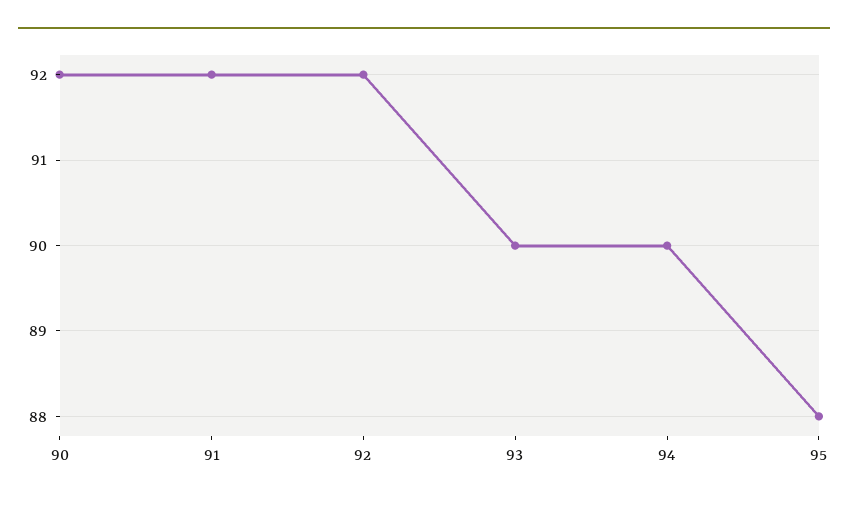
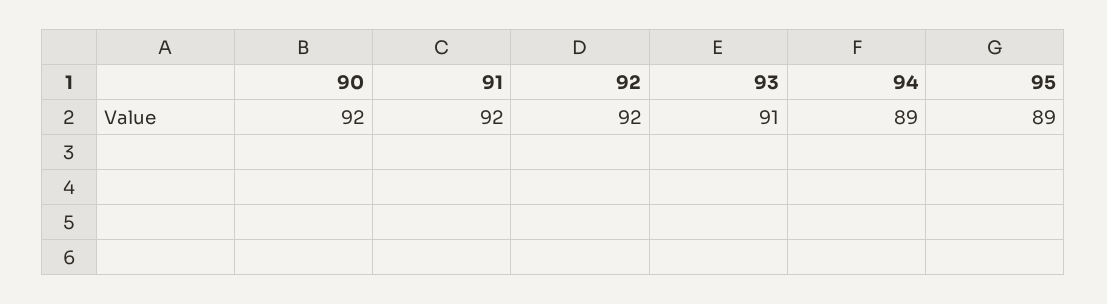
  {
    "90": 92,
    "91": 92,
    "92": 92,
-   "93": 90,
+   "93": 91,
-   "94": 90,
+   "94": 89,
-   "95": 88
+   "95": 89
  }

